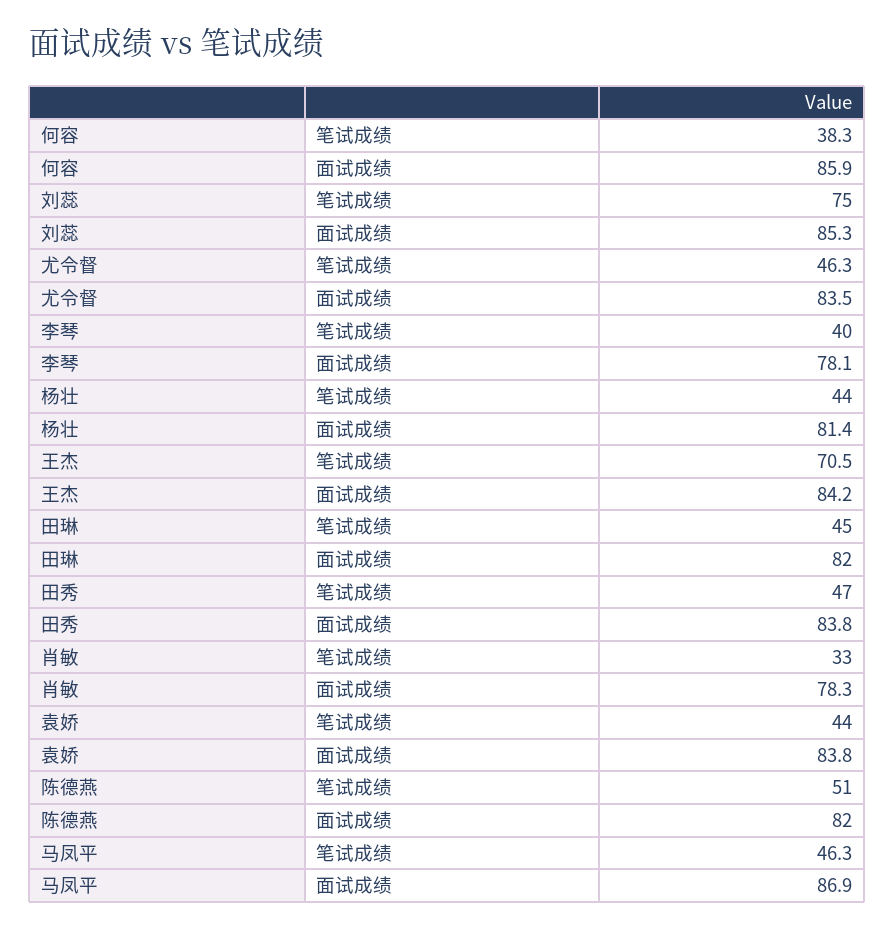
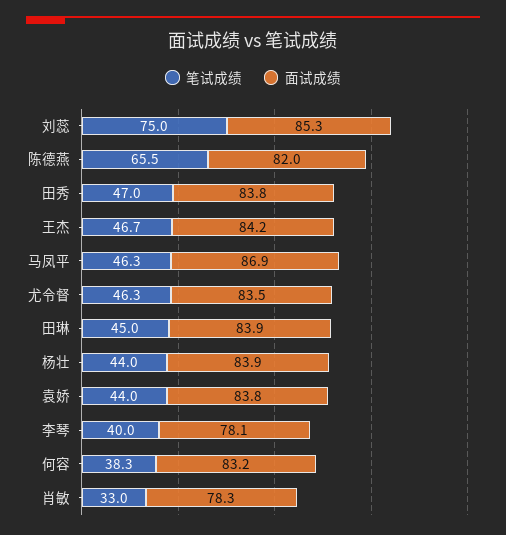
  {
    "笔试成绩": {
      "何容": 38.3,
      "刘蕊": 75,
      "尤令督": 46.3,
      "李琴": 40,
      "杨壮": 44,
-     "王杰": 70.5,
+     "王杰": 46.7,
      "田琳": 45,
      "田秀": 47,
      "肖敏": 33,
      "袁娇": 44,
-     "陈德燕": 51,
+     "陈德燕": 65.5,
      "马凤平": 46.3
    },
    "面试成绩": {
-     "何容": 85.9,
+     "何容": 83.2,
      "刘蕊": 85.3,
      "尤令督": 83.5,
      "李琴": 78.1,
-     "杨壮": 81.4,
+     "杨壮": 83.9,
      "王杰": 84.2,
-     "田琳": 82,
+     "田琳": 83.9,
      "田秀": 83.8,
      "肖敏": 78.3,
      "袁娇": 83.8,
      "陈德燕": 82,
      "马凤平": 86.9
    }
  }

